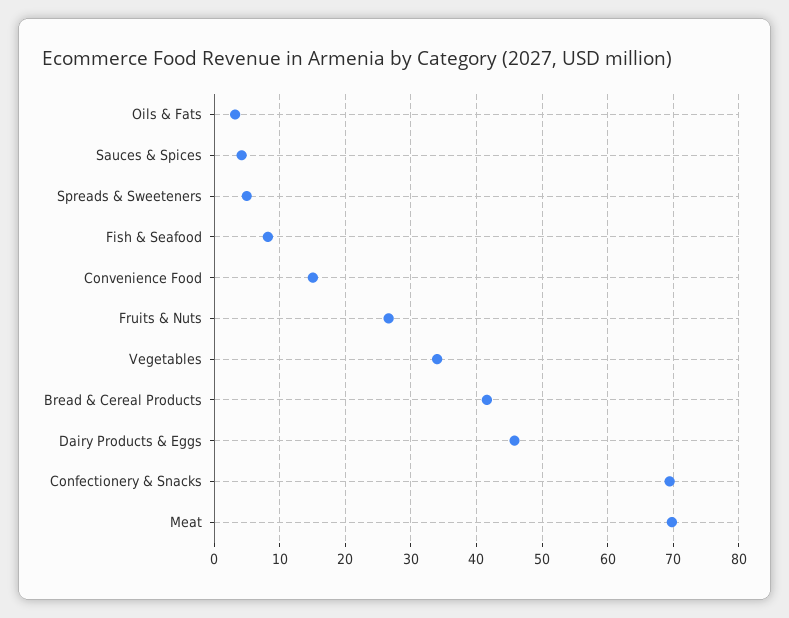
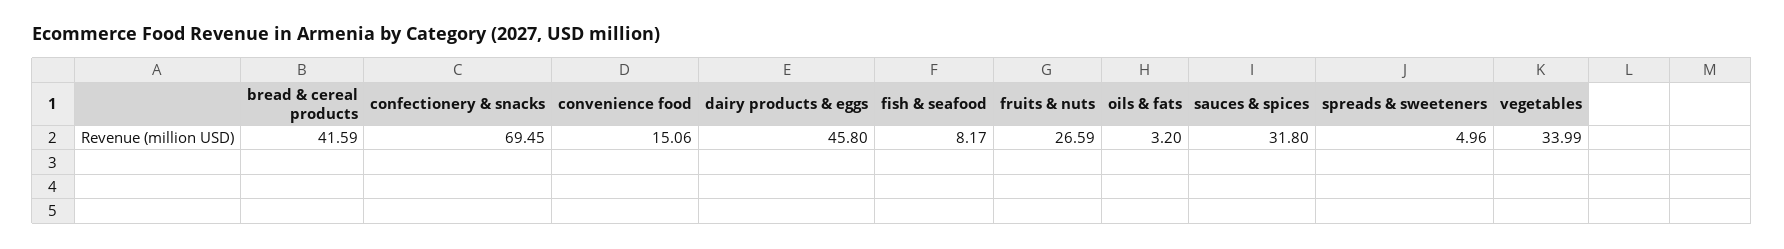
  {
    "Oils & Fats": 3.2,
-   "Sauces & Spices": 4,
+   "Sauces & Spices": 31.8,
    "Spreads & Sweeteners": 4.96,
    "Fish & Seafood": 8.17,
    "Convenience Food": 15.06,
    "Fruits & Nuts": 26.59,
    "Vegetables": 33.99,
    "Bread & Cereal Products": 41.59,
    "Dairy Products & Eggs": 45.8,
-   "Confectionery & Snacks": 69.45,
+   "Confectionery & Snacks": 69.45
-   "Meat": 70
  }

